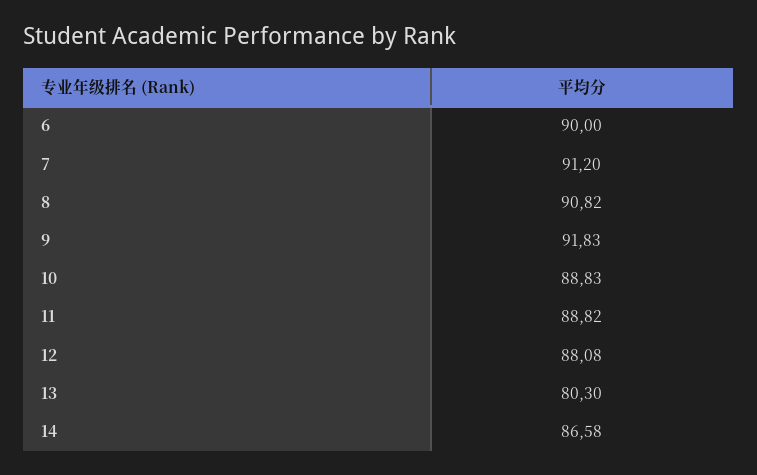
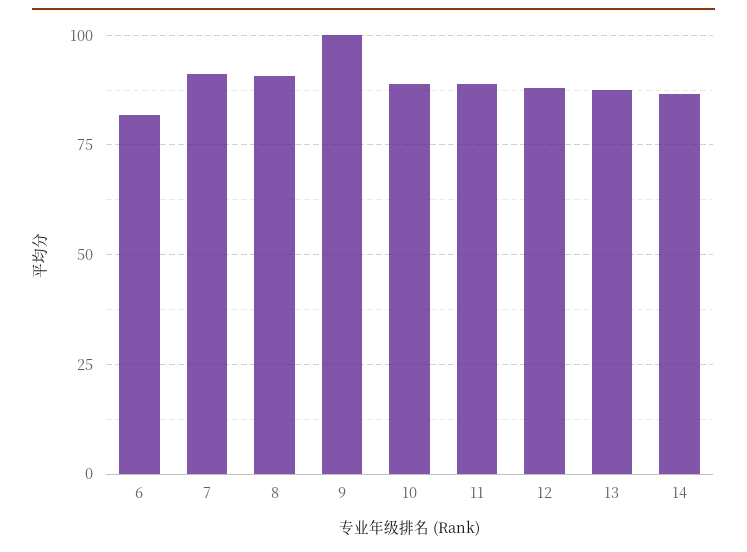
  {
-   "6": 90,
+   "6": 82.5,
    "7": 91.2,
    "8": 90.82,
-   "9": 91.83,
+   "9": 100,
    "10": 88.83,
    "11": 88.82,
    "12": 88.08,
-   "13": 80.3,
+   "13": 87.5,
    "14": 86.58
  }

